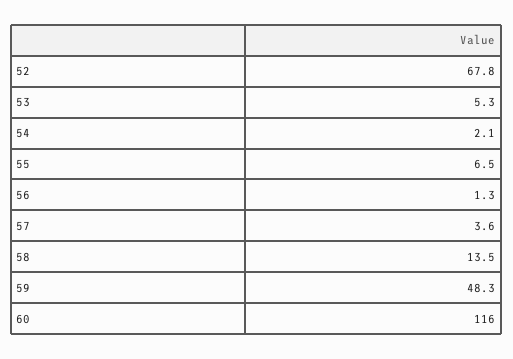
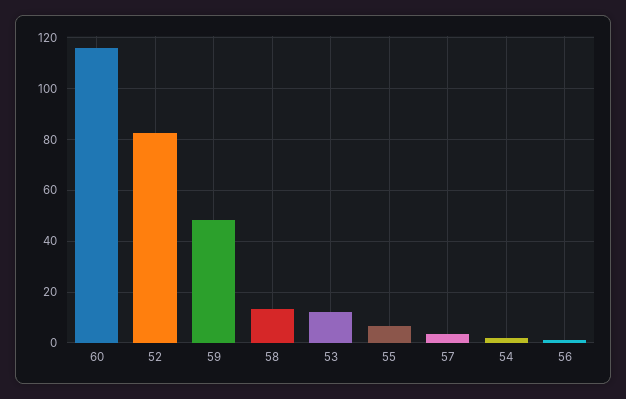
  {
-   "52": 67.8,
+   "52": 82.5,
-   "53": 5.3,
+   "53": 12.5,
    "54": 2.1,
    "55": 6.5,
    "56": 1.3,
    "57": 3.6,
    "58": 13.5,
    "59": 48.3,
    "60": 116
  }

